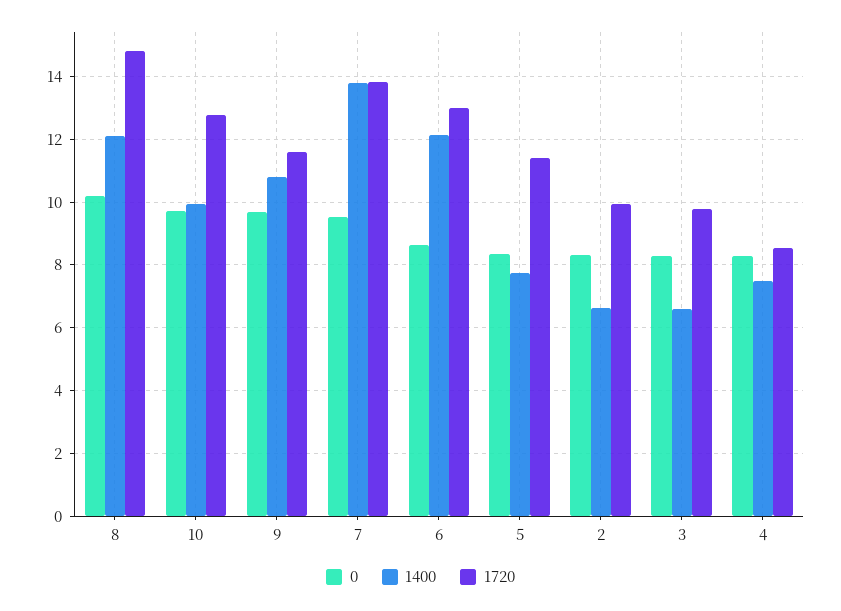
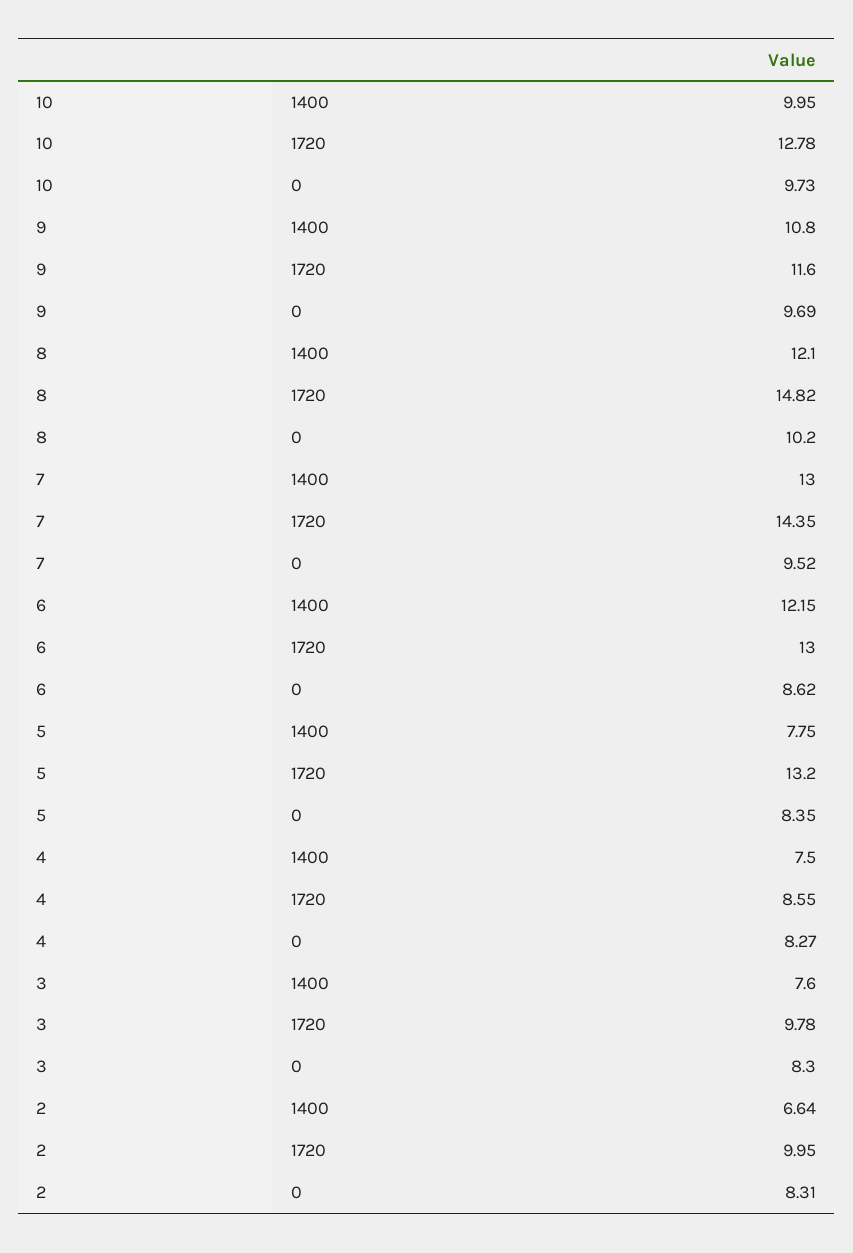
  {
    "0": {
      "8": 10.2,
      "10": 9.73,
      "9": 9.69,
      "7": 9.52,
      "6": 8.62,
      "5": 8.35,
      "2": 8.31,
      "3": 8.3,
      "4": 8.27
    },
    "1400": {
      "8": 12.1,
      "10": 9.95,
      "9": 10.8,
-     "7": 13.8,
+     "7": 13,
      "6": 12.15,
      "5": 7.75,
      "2": 6.64,
-     "3": 6.6,
+     "3": 7.6,
      "4": 7.5
    },
    "1720": {
      "8": 14.82,
      "10": 12.78,
      "9": 11.6,
-     "7": 13.8,
+     "7": 14.35,
      "6": 13,
-     "5": 11.4,
+     "5": 13.2,
      "2": 9.95,
      "3": 9.78,
      "4": 8.55
    }
  }

